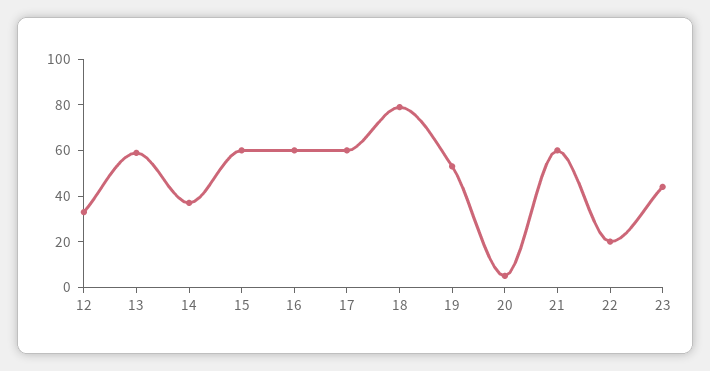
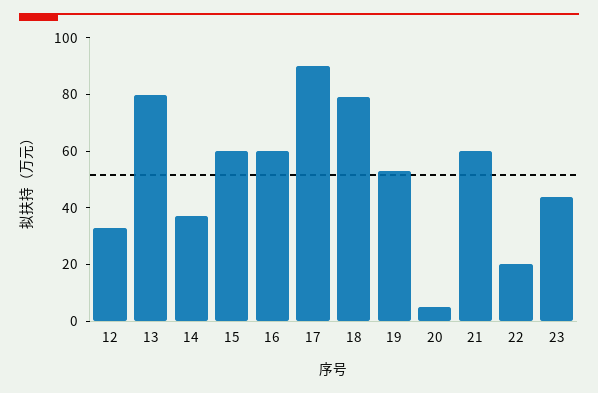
  {
    "12": 35,
-   "13": 60,
+   "13": 80,
    "14": 35,
    "15": 60,
    "16": 60,
-   "17": 60,
+   "17": 90,
    "18": 80,
    "19": 55,
    "20": 5,
    "21": 60,
    "22": 20,
    "23": 45
  }

